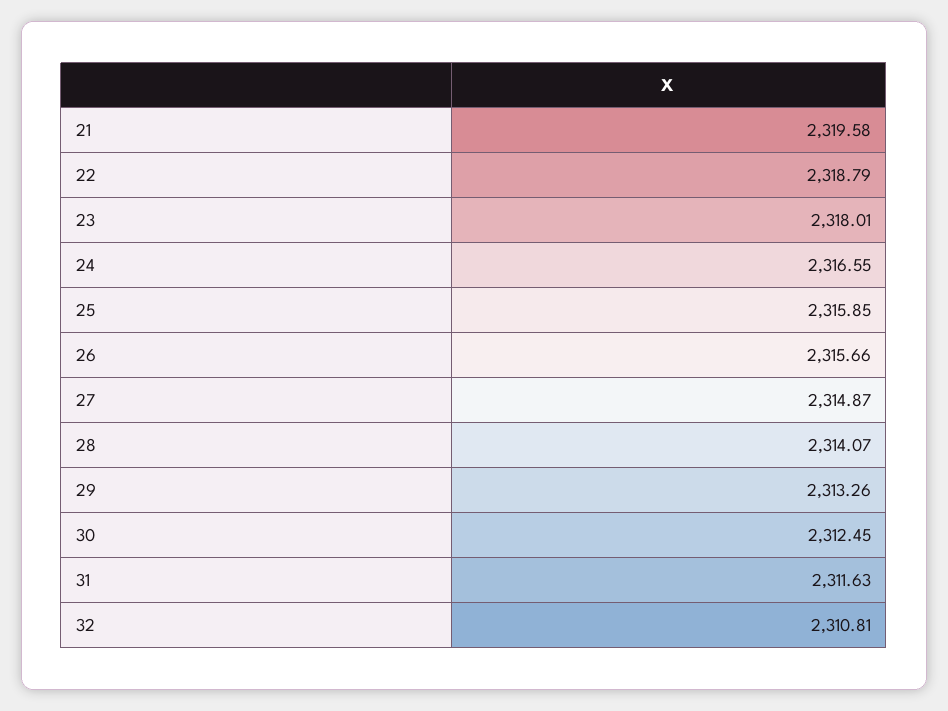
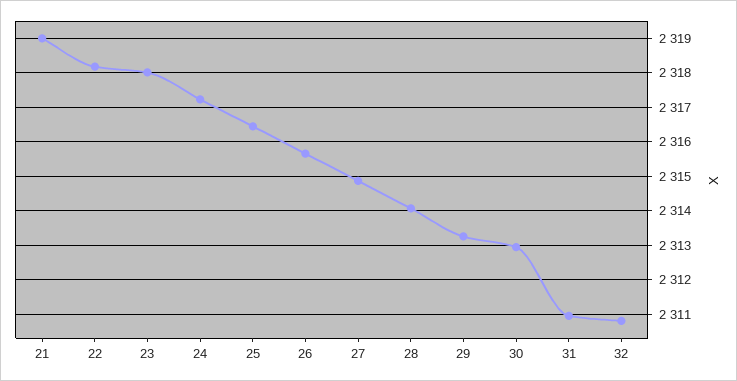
  {
-   "21": 2319.58,
+   "21": 2319,
-   "22": 2318.79,
+   "22": 2318.2,
    "23": 2318.01,
-   "24": 2316.55,
+   "24": 2317.2,
-   "25": 2315.85,
+   "25": 2316.4,
    "26": 2315.66,
    "27": 2314.87,
    "28": 2314.07,
    "29": 2313.26,
-   "30": 2312.45,
+   "30": 2313,
-   "31": 2311.63,
+   "31": 2311,
    "32": 2310.81
  }

